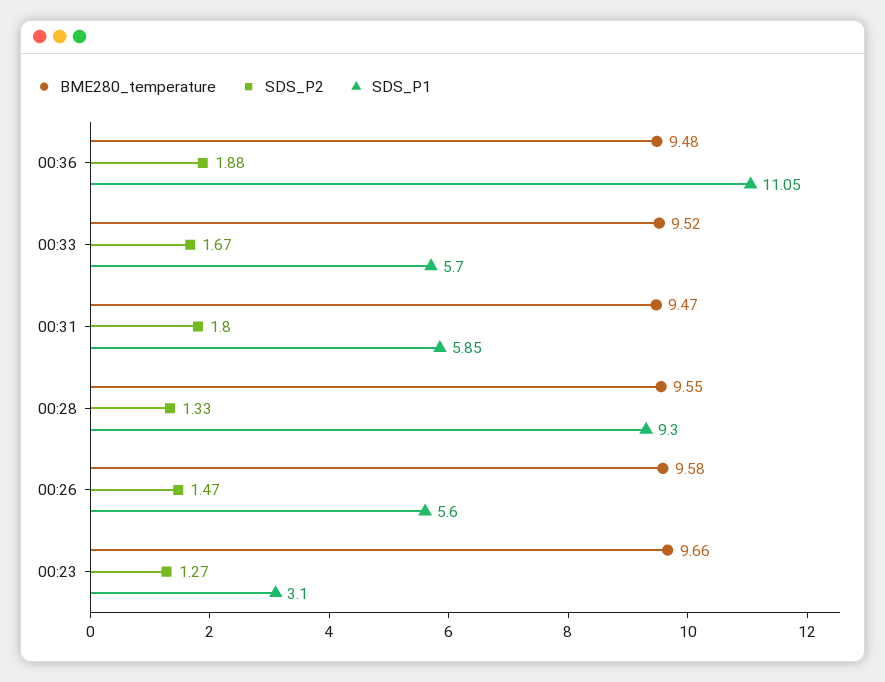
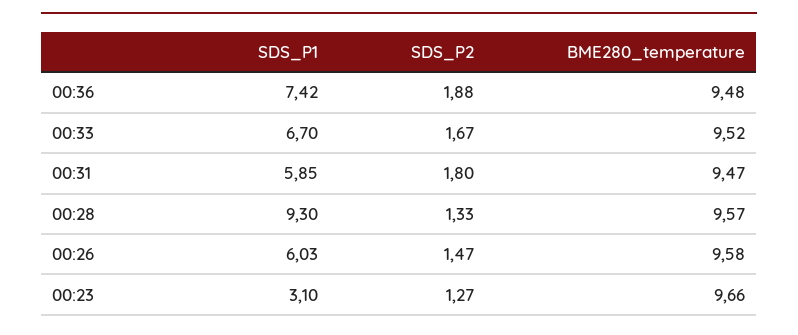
  {
    "BME280_temperature": {
      "00:36": 9.48,
      "00:33": 9.52,
      "00:31": 9.47,
-     "00:28": 9.55,
+     "00:28": 9.57,
      "00:26": 9.58,
      "00:23": 9.66
    },
    "SDS_P2": {
      "00:36": 1.88,
      "00:33": 1.67,
      "00:31": 1.8,
      "00:28": 1.33,
      "00:26": 1.47,
      "00:23": 1.27
    },
    "SDS_P1": {
-     "00:36": 11.05,
+     "00:36": 7.42,
-     "00:33": 5.7,
+     "00:33": 6.7,
      "00:31": 5.85,
      "00:28": 9.3,
-     "00:26": 5.6,
+     "00:26": 6.03,
      "00:23": 3.1
    }
  }

